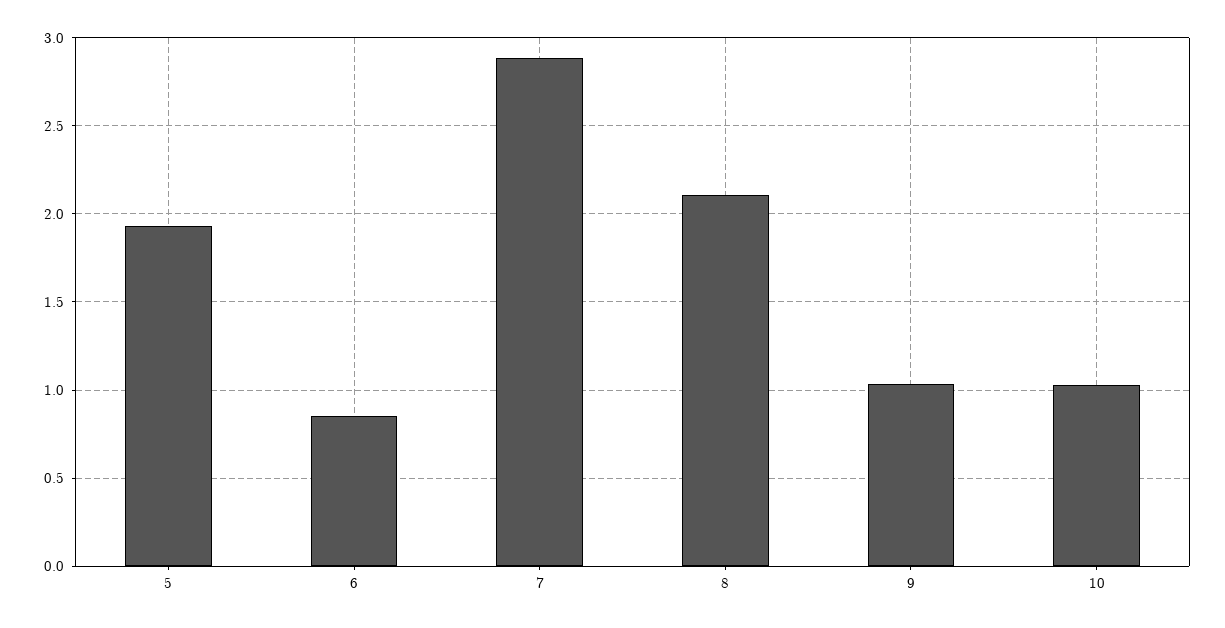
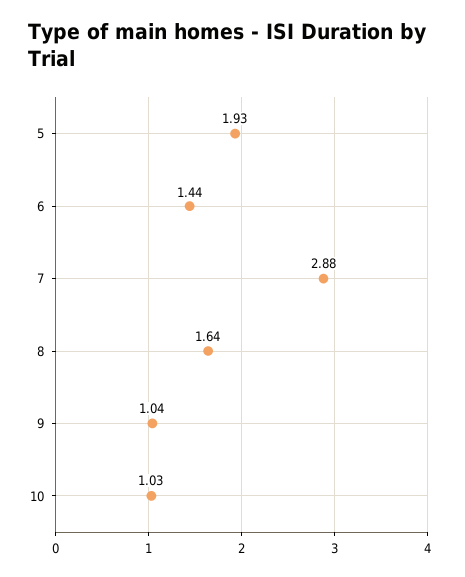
  {
    "5": 1.93,
-   "6": 0.85,
+   "6": 1.44,
    "7": 2.88,
-   "8": 2.1,
+   "8": 1.64,
    "9": 1.04,
    "10": 1.03
  }

